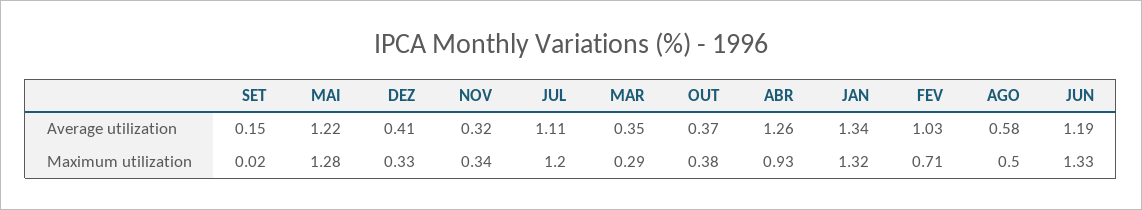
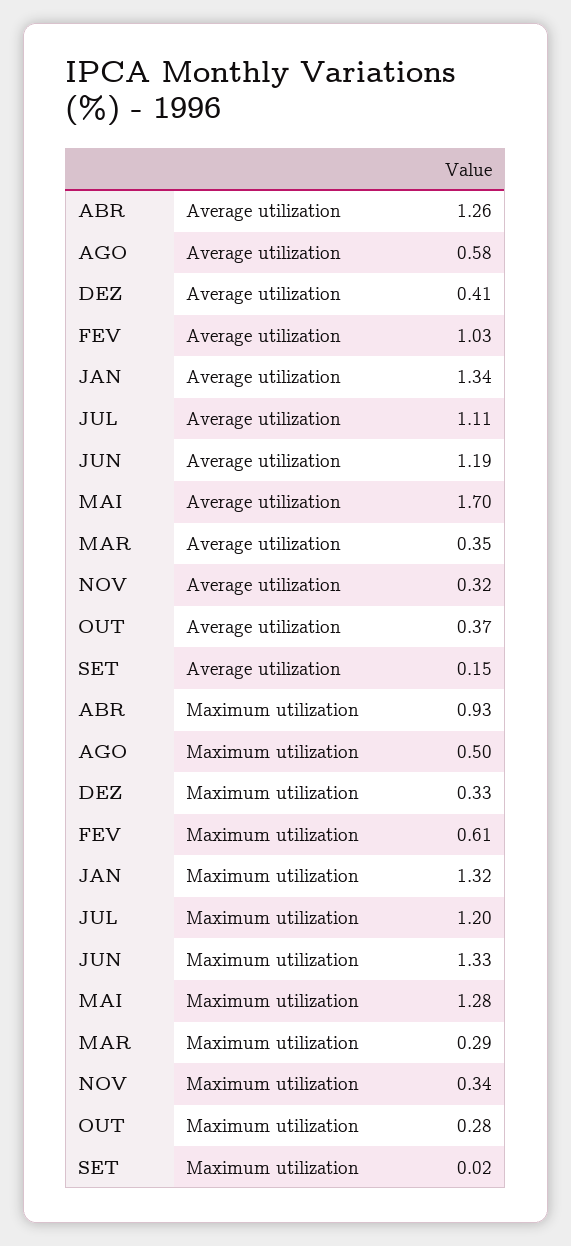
  {
    "SET": {
      "Average utilization": 0.15,
      "Maximum utilization": 0.02
    },
    "MAI": {
-     "Average utilization": 1.22,
+     "Average utilization": 1.7,
      "Maximum utilization": 1.28
    },
    "DEZ": {
      "Average utilization": 0.41,
      "Maximum utilization": 0.33
    },
    "NOV": {
      "Average utilization": 0.32,
      "Maximum utilization": 0.34
    },
    "JUL": {
      "Average utilization": 1.11,
      "Maximum utilization": 1.2
    },
    "MAR": {
      "Average utilization": 0.35,
      "Maximum utilization": 0.29
    },
    "OUT": {
      "Average utilization": 0.37,
-     "Maximum utilization": 0.38
+     "Maximum utilization": 0.28
    },
    "ABR": {
      "Average utilization": 1.26,
      "Maximum utilization": 0.93
    },
    "JAN": {
      "Average utilization": 1.34,
      "Maximum utilization": 1.32
    },
    "FEV": {
      "Average utilization": 1.03,
-     "Maximum utilization": 0.71
+     "Maximum utilization": 0.61
    },
    "AGO": {
      "Average utilization": 0.58,
      "Maximum utilization": 0.5
    },
    "JUN": {
      "Average utilization": 1.19,
      "Maximum utilization": 1.33
    }
  }

